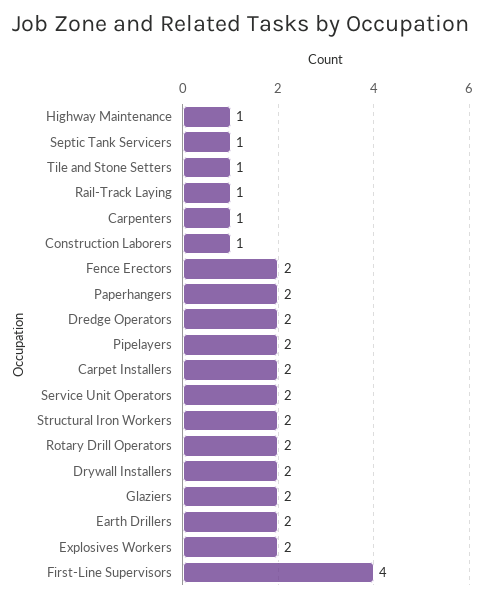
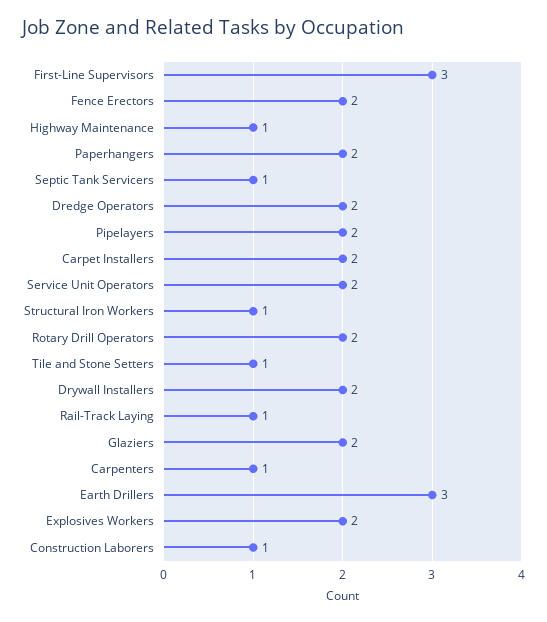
  {
    "Highway Maintenance": 1,
    "Septic Tank Servicers": 1,
    "Tile and Stone Setters": 1,
    "Rail-Track Laying": 1,
    "Carpenters": 1,
    "Construction Laborers": 1,
    "Fence Erectors": 2,
    "Paperhangers": 2,
    "Dredge Operators": 2,
    "Pipelayers": 2,
    "Carpet Installers": 2,
    "Service Unit Operators": 2,
-   "Structural Iron Workers": 2,
+   "Structural Iron Workers": 1,
    "Rotary Drill Operators": 2,
    "Drywall Installers": 2,
    "Glaziers": 2,
-   "Earth Drillers": 2,
+   "Earth Drillers": 3,
    "Explosives Workers": 2,
-   "First-Line Supervisors": 4
+   "First-Line Supervisors": 3
  }

